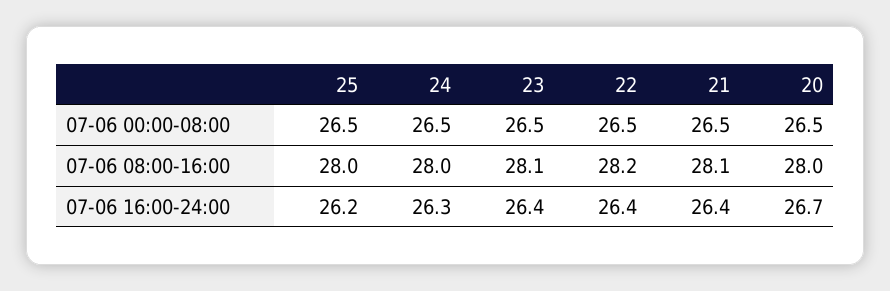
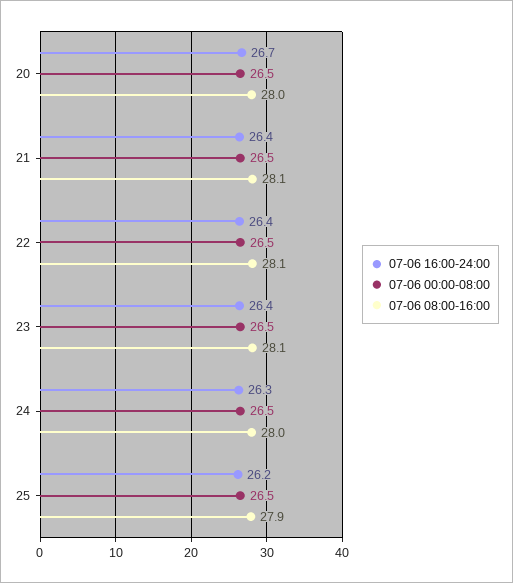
  {
    "07-06 00:00-08:00": {
      "25": 26.5,
      "24": 26.5,
      "23": 26.5,
      "22": 26.5,
      "21": 26.5,
      "20": 26.5
    },
    "07-06 08:00-16:00": {
-     "25": 28,
+     "25": 27.9,
      "24": 28,
      "23": 28.1,
-     "22": 28.2,
+     "22": 28.1,
      "21": 28.1,
      "20": 28
    },
    "07-06 16:00-24:00": {
      "25": 26.2,
      "24": 26.3,
      "23": 26.4,
      "22": 26.4,
      "21": 26.4,
      "20": 26.7
    }
  }

